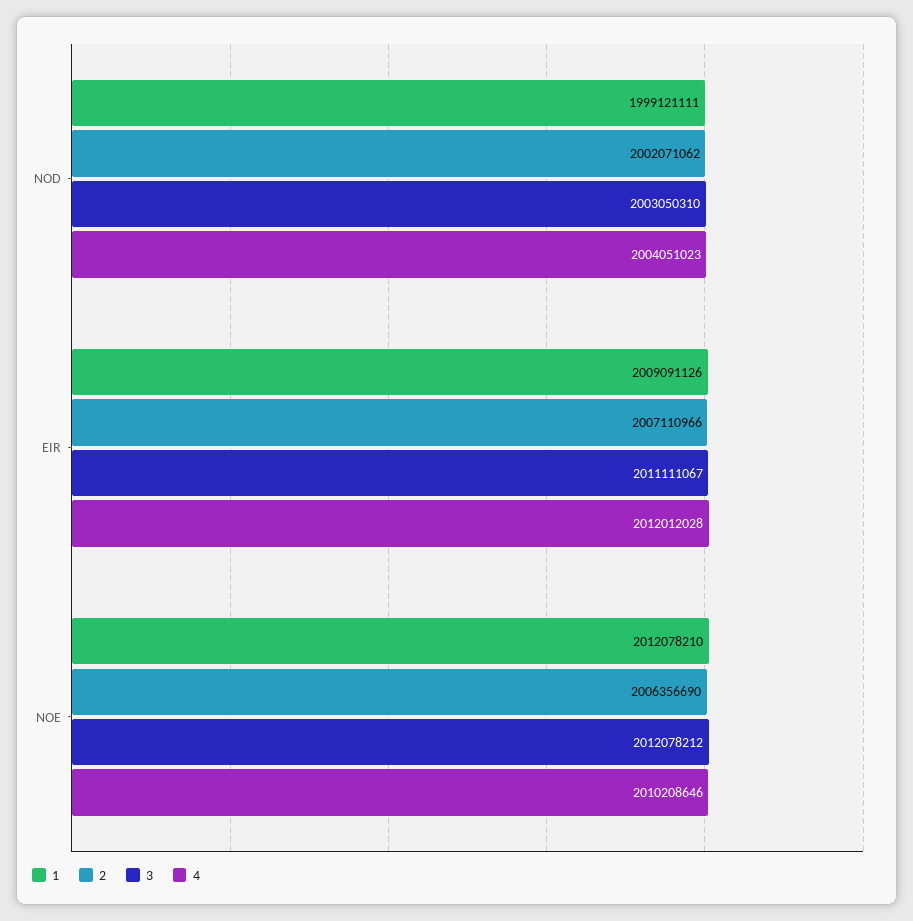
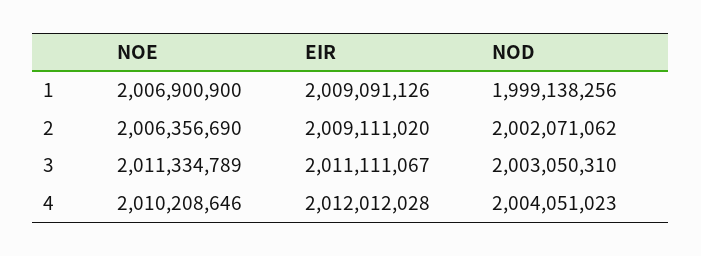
  {
    "1": {
-     "NOD": 1999121111,
+     "NOD": 1999138256,
      "EIR": 2009091126,
-     "NOE": 2012078210
+     "NOE": 2006900900
    },
    "2": {
      "NOD": 2002071062,
-     "EIR": 2007110966,
+     "EIR": 2009111020,
      "NOE": 2006356690
    },
    "3": {
      "NOD": 2003050310,
      "EIR": 2011111067,
-     "NOE": 2012078212
+     "NOE": 2011334789
    },
    "4": {
      "NOD": 2004051023,
      "EIR": 2012012028,
      "NOE": 2010208646
    }
  }

